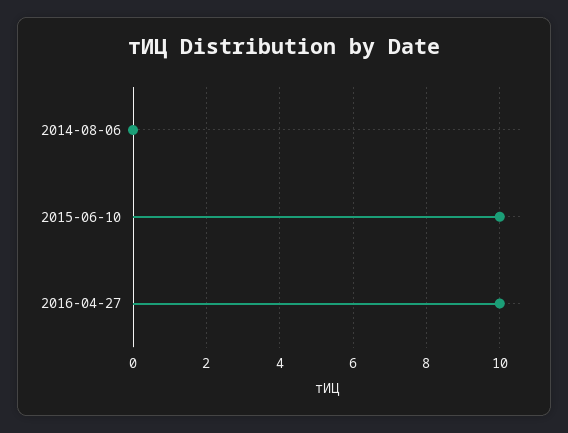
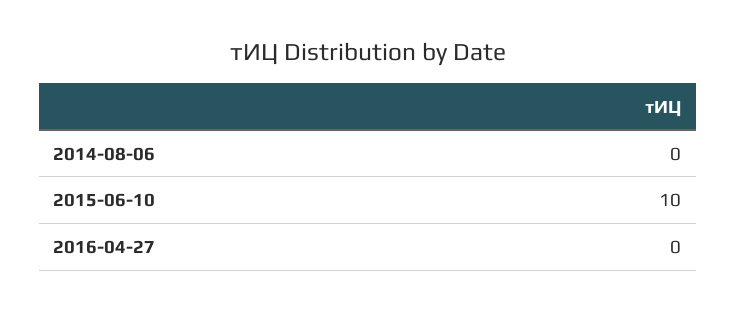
  {
    "2014-08-06": 0,
    "2015-06-10": 10,
-   "2016-04-27": 10
+   "2016-04-27": 0
  }

